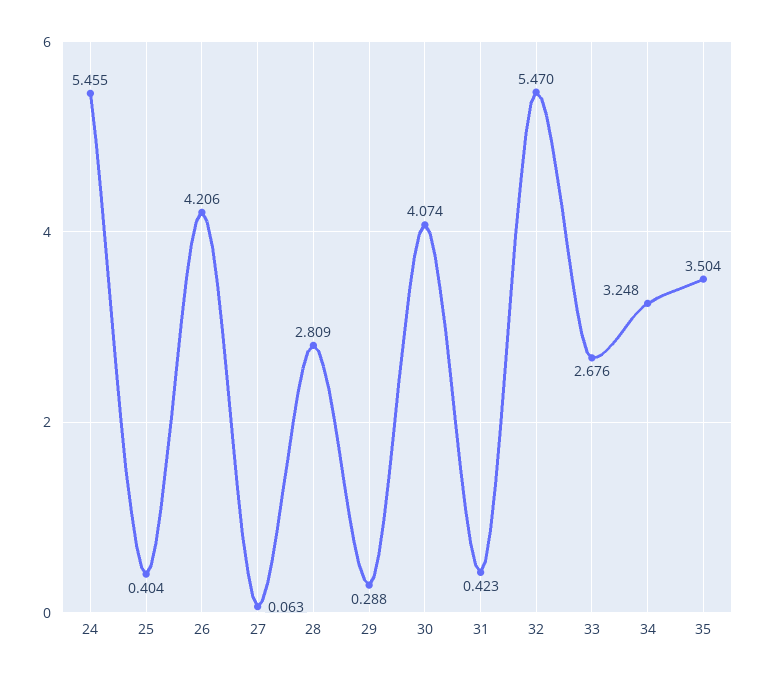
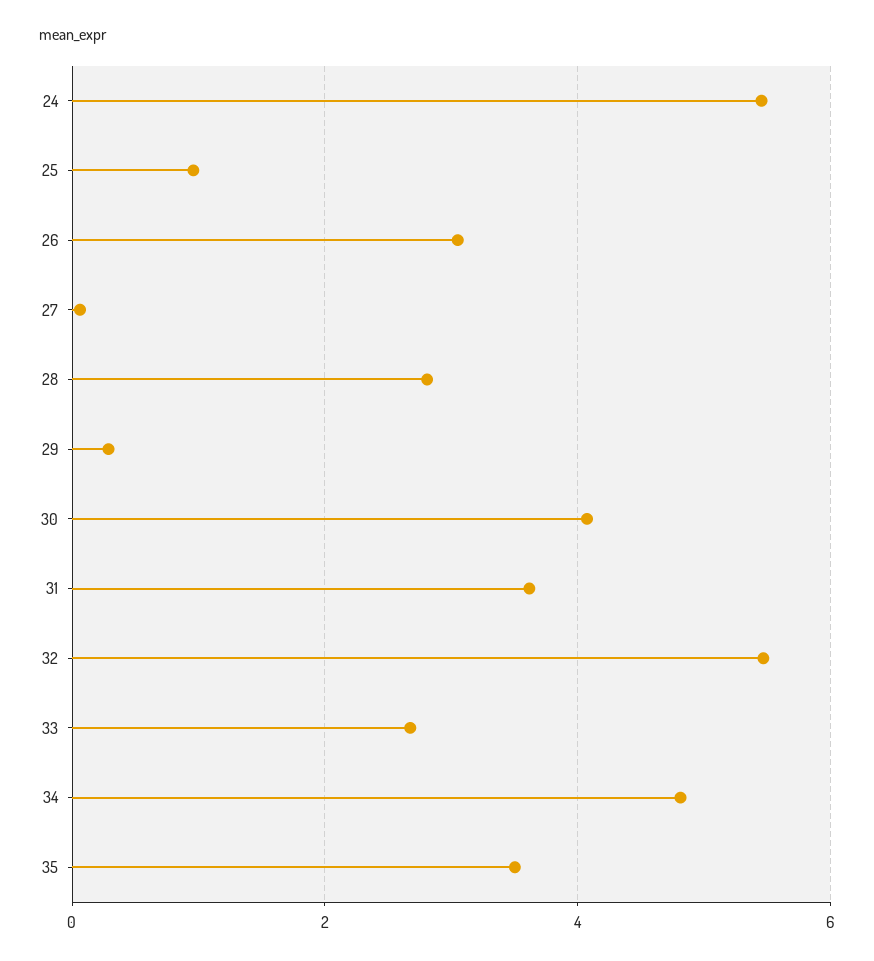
  {
    "24": 5.455,
-   "25": 0.404,
+   "25": 1,
-   "26": 4.206,
+   "26": 3,
    "27": 0.063,
    "28": 2.809,
    "29": 0.288,
    "30": 4.074,
-   "31": 0.423,
+   "31": 3.6,
    "32": 5.47,
    "33": 2.676,
-   "34": 3.248,
+   "34": 4.8,
    "35": 3.504
  }

